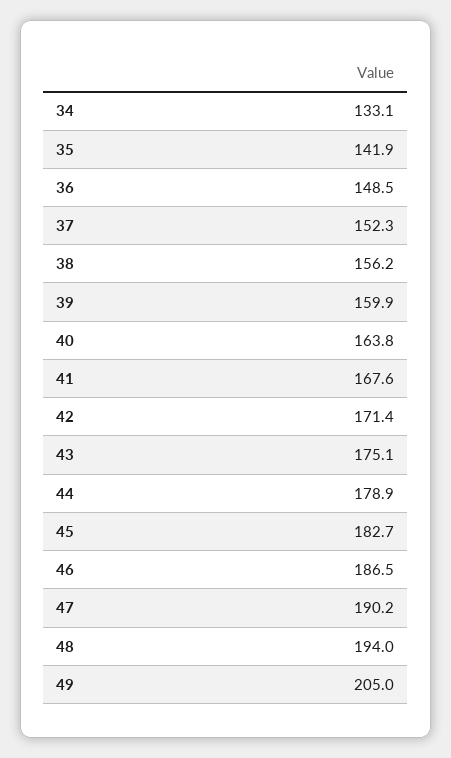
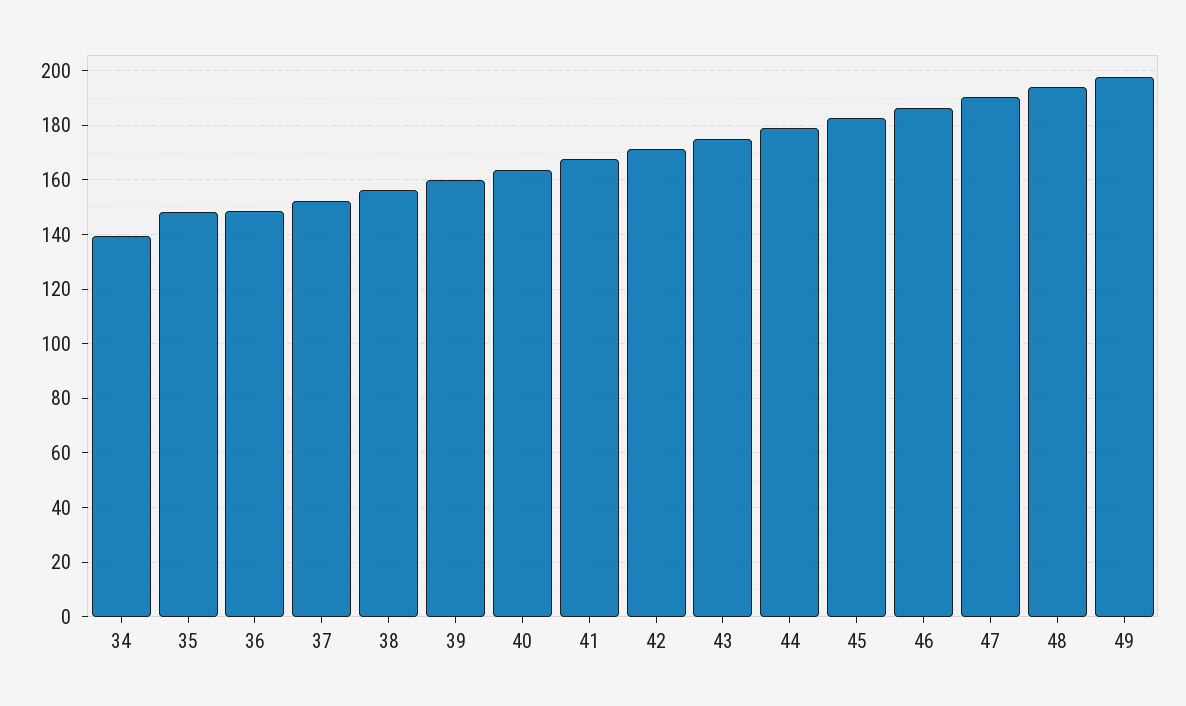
  {
-   "34": 133.1,
+   "34": 140,
-   "35": 141.9,
+   "35": 147.5,
    "36": 148.5,
    "37": 152.3,
    "38": 156.2,
    "39": 159.9,
    "40": 163.8,
    "41": 167.6,
    "42": 171.4,
    "43": 175.1,
    "44": 178.9,
    "45": 182.7,
    "46": 186.5,
    "47": 190.2,
    "48": 194,
-   "49": 205
+   "49": 197.5
  }

